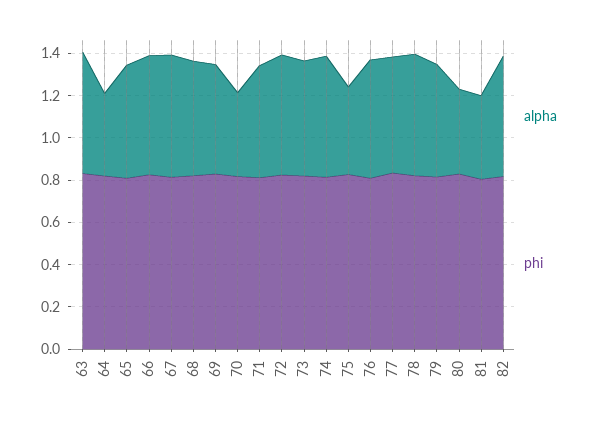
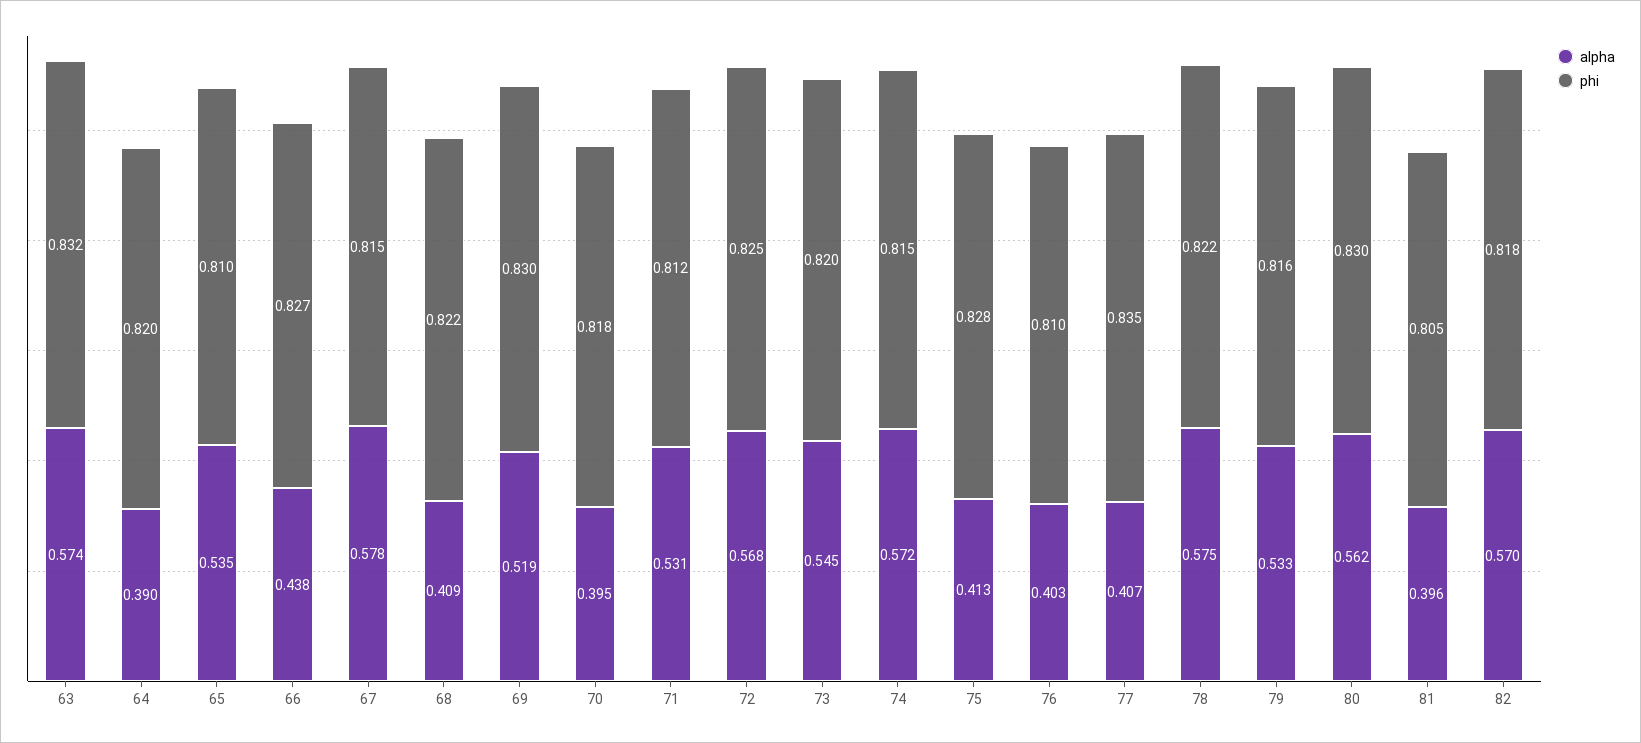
  {
    "alpha": {
      "63": 0.574,
      "64": 0.39,
      "65": 0.535,
-     "66": 0.55,
+     "66": 0.438,
      "67": 0.578,
-     "68": 0.55,
+     "68": 0.409,
      "69": 0.519,
      "70": 0.395,
      "71": 0.531,
      "72": 0.568,
      "73": 0.545,
      "74": 0.572,
      "75": 0.413,
-     "76": 0.55,
+     "76": 0.403,
-     "77": 0.55,
+     "77": 0.407,
      "78": 0.575,
      "79": 0.533,
-     "80": 0.4,
+     "80": 0.562,
      "81": 0.396,
      "82": 0.57
    },
    "phi": {
      "63": 0.832,
      "64": 0.82,
      "65": 0.81,
      "66": 0.827,
      "67": 0.815,
      "68": 0.822,
      "69": 0.83,
      "70": 0.818,
      "71": 0.812,
      "72": 0.825,
      "73": 0.82,
      "74": 0.815,
      "75": 0.828,
      "76": 0.81,
      "77": 0.835,
      "78": 0.822,
      "79": 0.816,
      "80": 0.83,
      "81": 0.805,
      "82": 0.818
    }
  }

